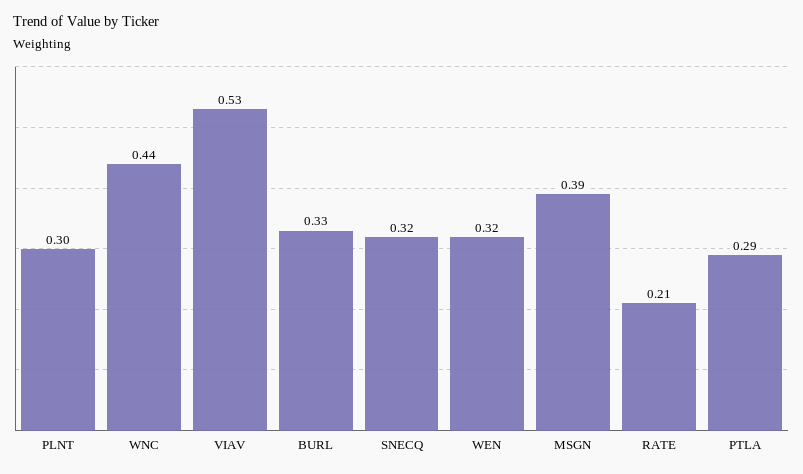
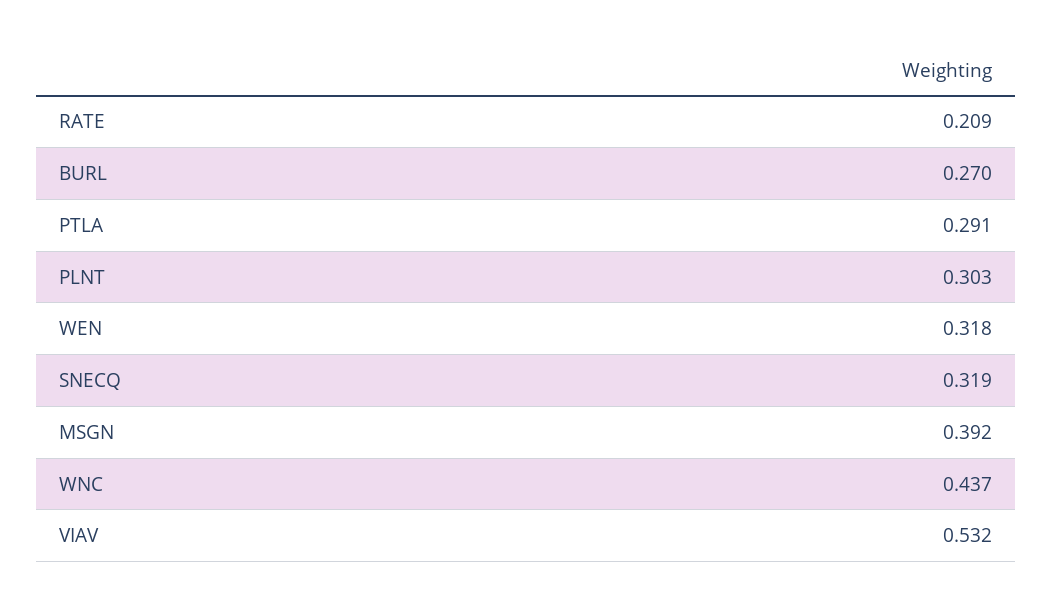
  {
    "PLNT": 0.303,
    "WNC": 0.437,
    "VIAV": 0.532,
-   "BURL": 0.33,
+   "BURL": 0.27,
    "SNECQ": 0.319,
    "WEN": 0.318,
    "MSGN": 0.392,
    "RATE": 0.209,
    "PTLA": 0.291
  }

